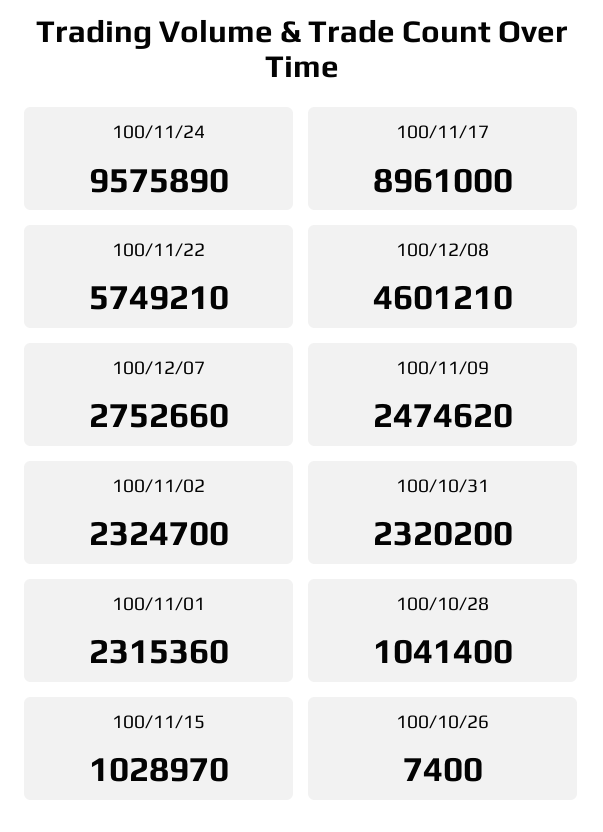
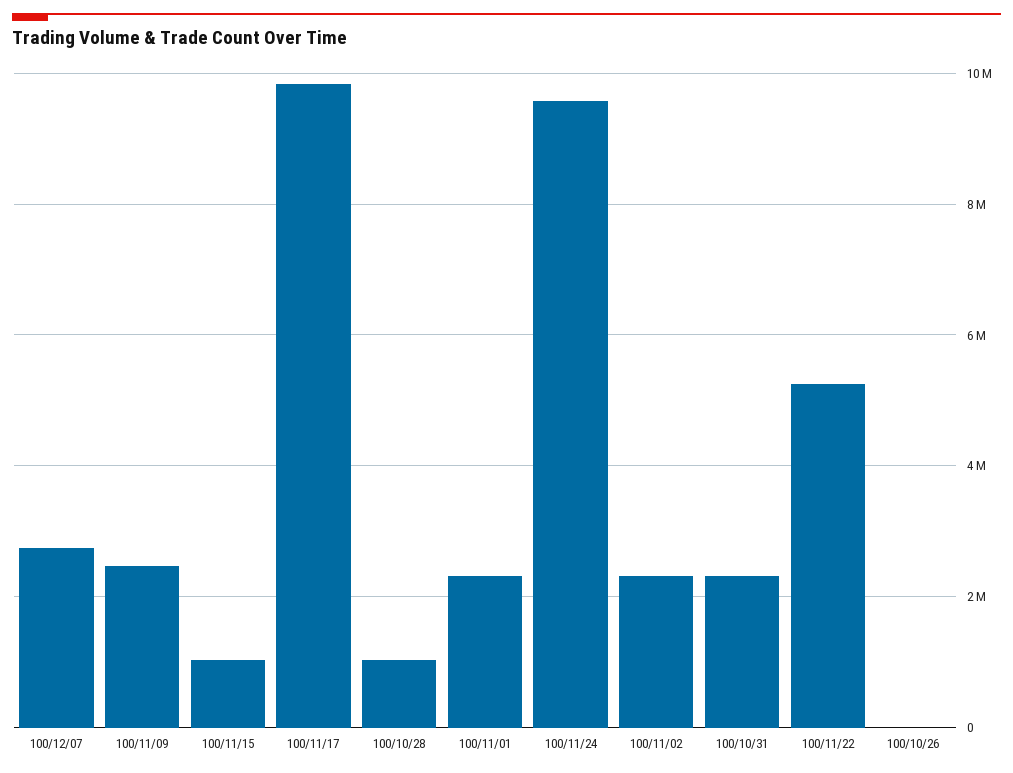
  {
    "100/11/24": 9575890,
-   "100/11/17": 8961000,
+   "100/11/17": 9800000,
-   "100/11/22": 5749210,
+   "100/11/22": 5200000,
-   "100/12/08": 4601210,
    "100/12/07": 2752660,
    "100/11/09": 2474620,
    "100/11/02": 2324700,
    "100/10/31": 2320200,
    "100/11/01": 2315360,
    "100/10/28": 1041400,
    "100/11/15": 1028970,
    "100/10/26": 7400
  }

